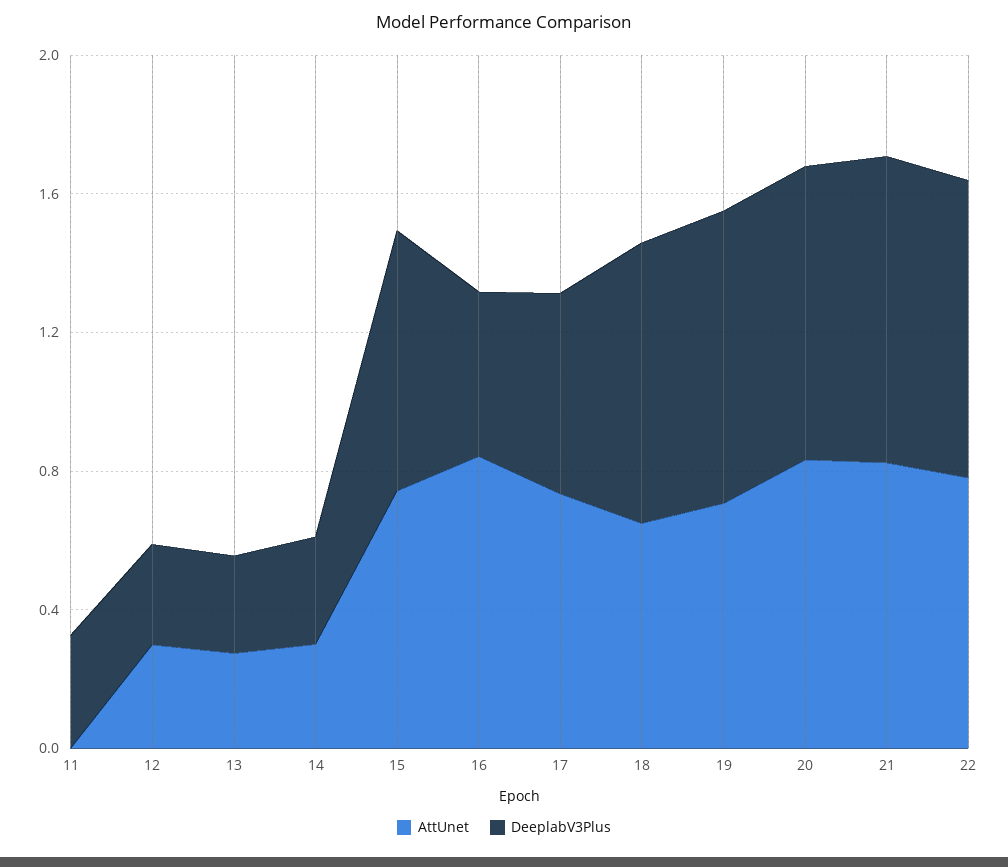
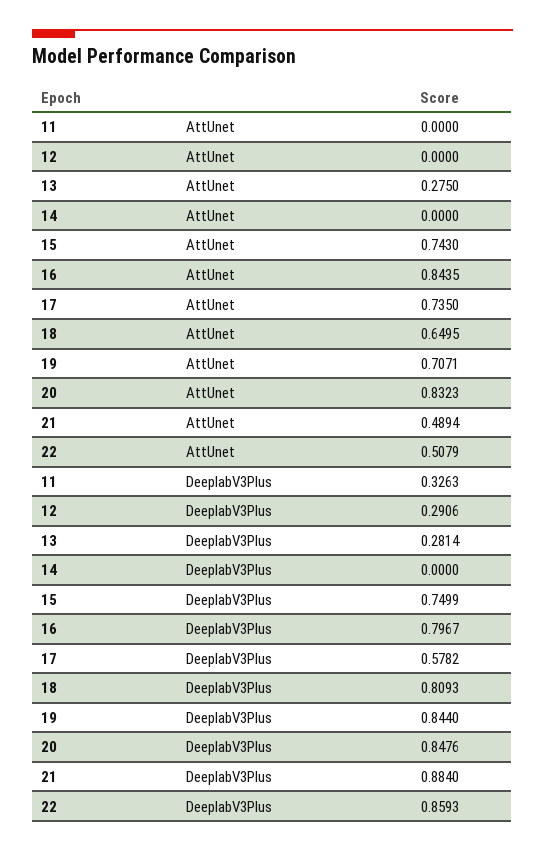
  {
    "AttUnet": {
      "11": 0,
-     "12": 0.3,
+     "12": 0,
      "13": 0.275,
-     "14": 0.3,
+     "14": 0,
      "15": 0.743,
      "16": 0.8435,
      "17": 0.735,
      "18": 0.6495,
      "19": 0.7071,
      "20": 0.8323,
-     "21": 0.8,
+     "21": 0.4894,
-     "22": 0.8
+     "22": 0.5079
    },
    "DeeplabV3Plus": {
      "11": 0.3263,
      "12": 0.2906,
      "13": 0.2814,
-     "14": 0.3,
+     "14": 0,
      "15": 0.7499,
-     "16": 0.5,
+     "16": 0.7967,
      "17": 0.5782,
      "18": 0.8093,
      "19": 0.844,
      "20": 0.8476,
      "21": 0.884,
      "22": 0.8593
    }
  }

